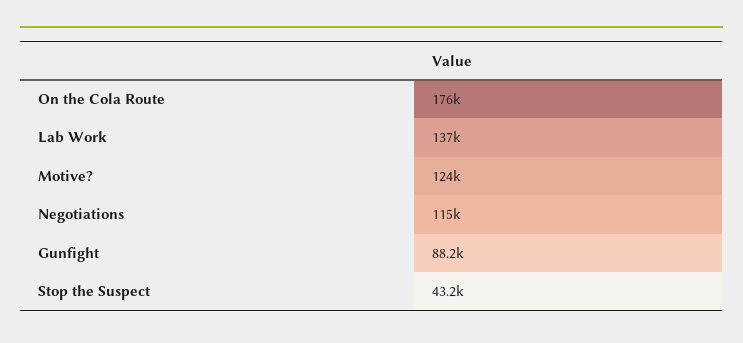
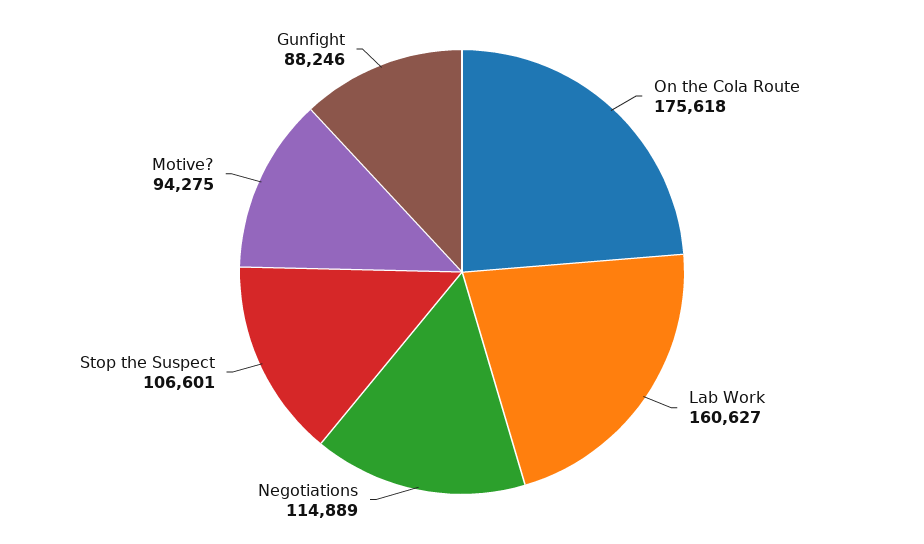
  {
    "On the Cola Route": 175618,
-   "Lab Work": 137000,
+   "Lab Work": 160627,
-   "Motive?": 124000,
+   "Motive?": 94275,
    "Negotiations": 114889,
    "Gunfight": 88246,
-   "Stop the Suspect": 43200
+   "Stop the Suspect": 106601
  }

